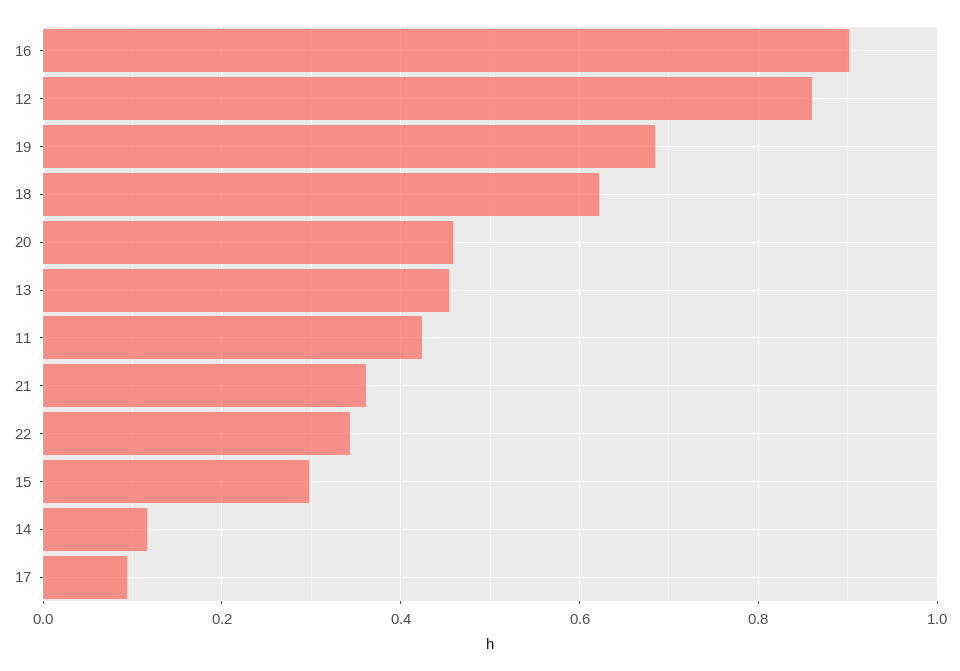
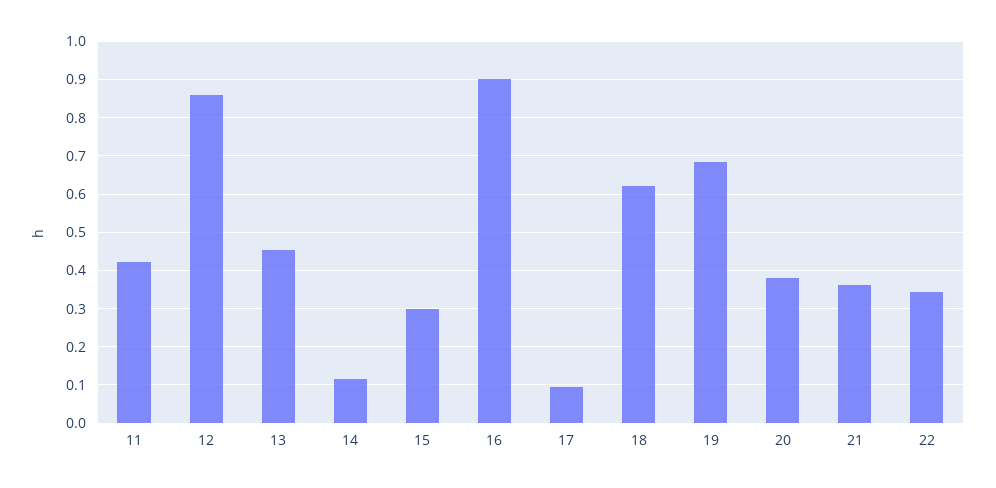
  {
    "16": 0.9,
    "12": 0.86,
    "19": 0.68,
    "18": 0.62,
-   "20": 0.46,
+   "20": 0.38,
    "13": 0.46,
    "11": 0.42,
    "21": 0.36,
    "22": 0.34,
    "15": 0.3,
    "14": 0.12,
    "17": 0.1
  }

